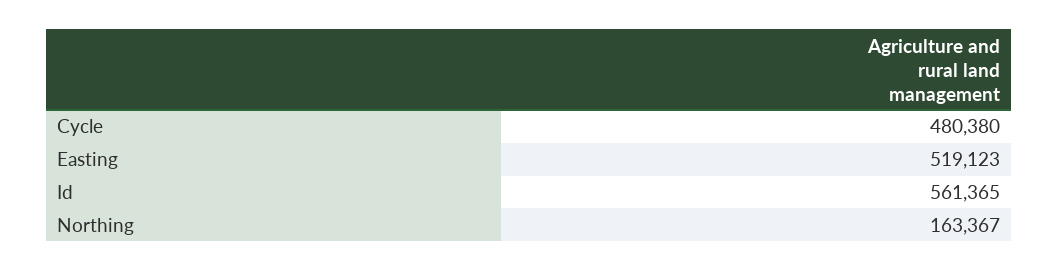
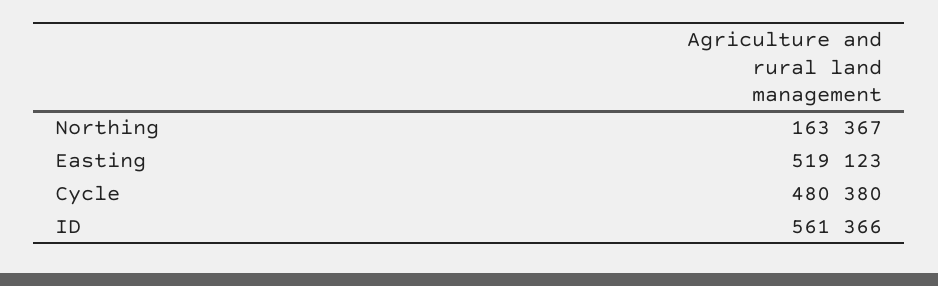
  {
    "Cycle": 480380,
    "Easting": 519123,
-   "Id": 561365,
+   "Id": 561366,
    "Northing": 163367
  }

